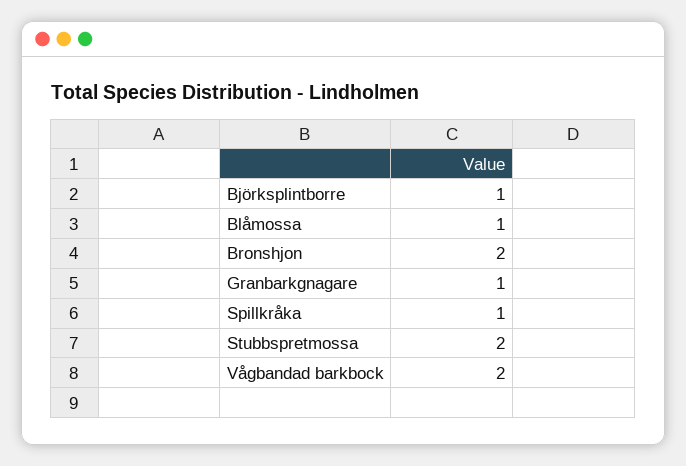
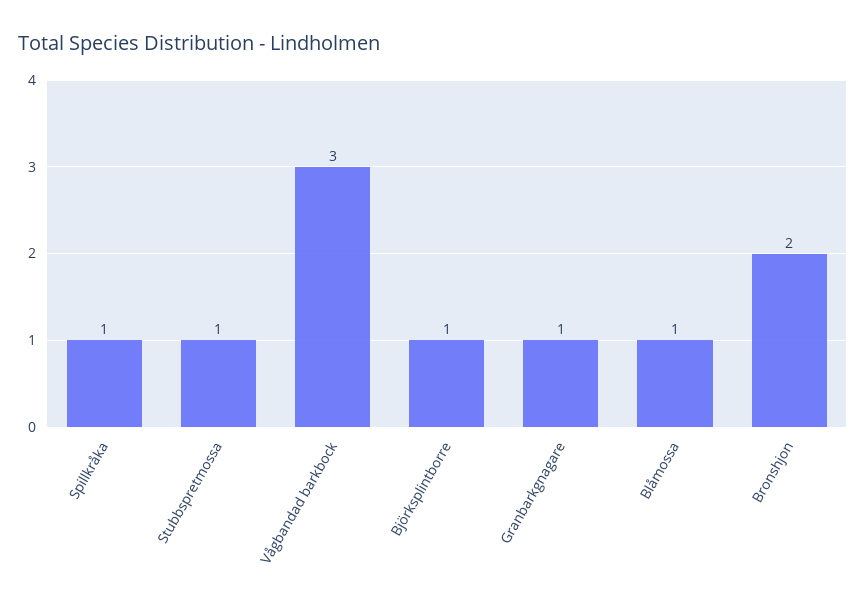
  {
    "Björksplintborre": 1,
    "Blåmossa": 1,
    "Bronshjon": 2,
    "Granbarkgnagare": 1,
    "Spillkråka": 1,
-   "Stubbspretmossa": 2,
+   "Stubbspretmossa": 1,
-   "Vågbandad barkbock": 2
+   "Vågbandad barkbock": 3
  }

